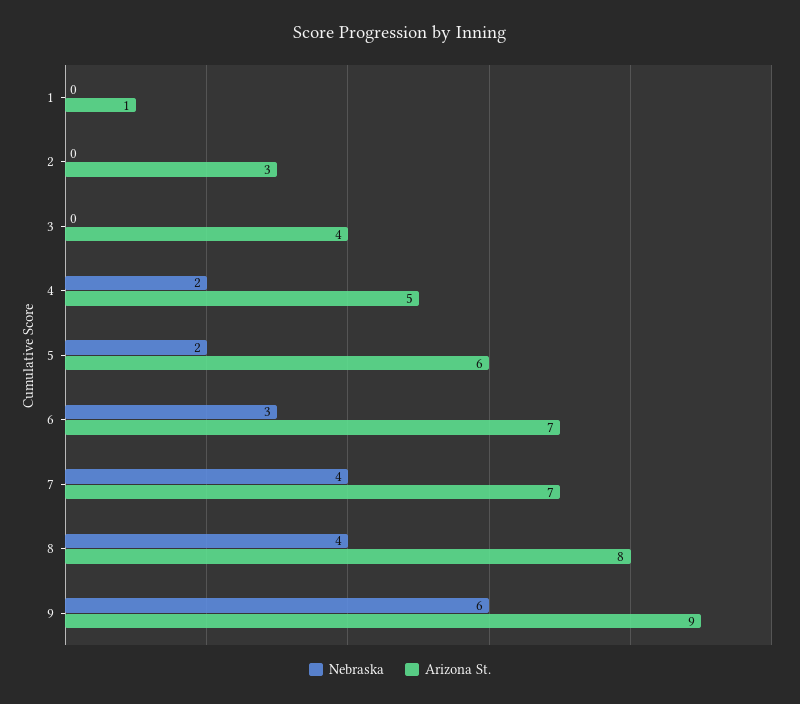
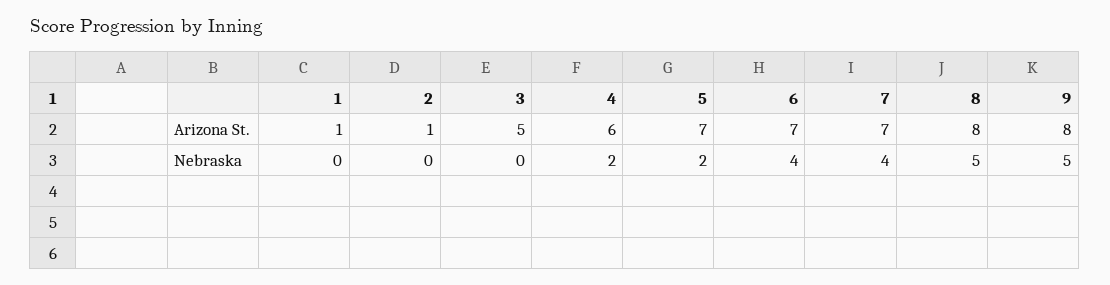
  {
    "Nebraska": {
      "1": 0,
      "2": 0,
      "3": 0,
      "4": 2,
      "5": 2,
-     "6": 3,
+     "6": 4,
      "7": 4,
-     "8": 4,
+     "8": 5,
-     "9": 6
+     "9": 5
    },
    "Arizona St.": {
      "1": 1,
-     "2": 3,
+     "2": 1,
-     "3": 4,
+     "3": 5,
-     "4": 5,
+     "4": 6,
-     "5": 6,
+     "5": 7,
      "6": 7,
      "7": 7,
      "8": 8,
-     "9": 9
+     "9": 8
    }
  }

